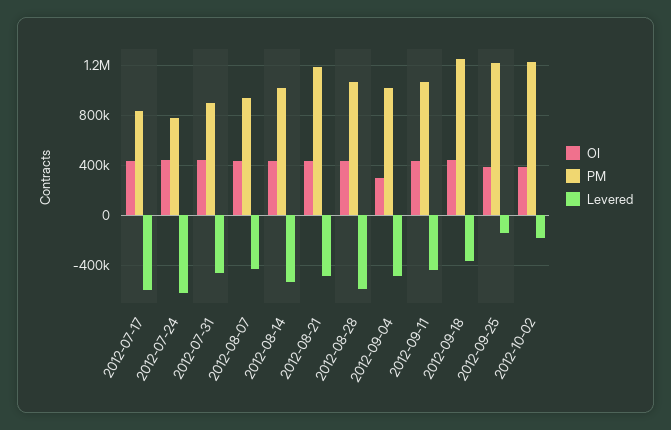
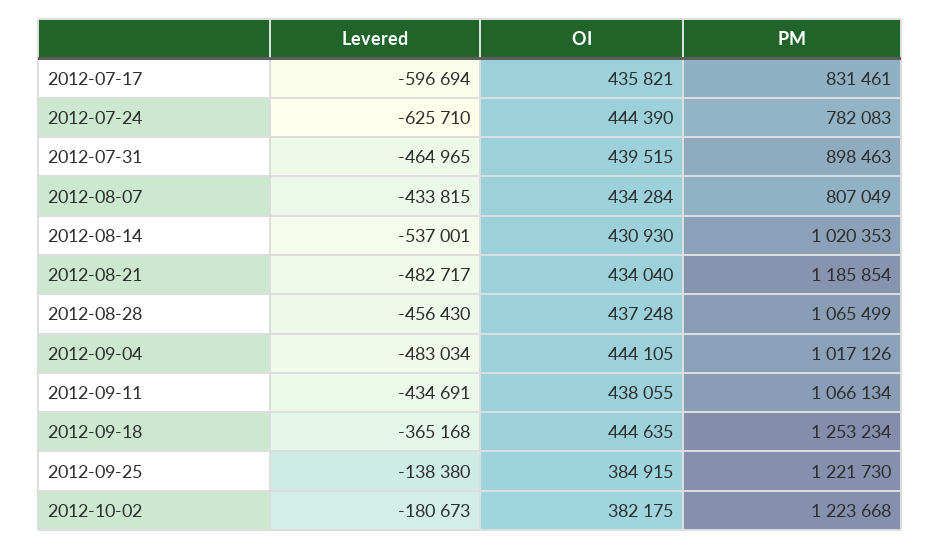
  {
    "OI": {
      "2012-07-17": 435821,
      "2012-07-24": 444390,
      "2012-07-31": 439515,
      "2012-08-07": 434284,
      "2012-08-14": 430930,
      "2012-08-21": 434040,
      "2012-08-28": 437248,
-     "2012-09-04": 300000,
+     "2012-09-04": 444105,
      "2012-09-11": 438055,
      "2012-09-18": 444635,
      "2012-09-25": 384915,
      "2012-10-02": 382175
    },
    "PM": {
      "2012-07-17": 831461,
      "2012-07-24": 782083,
      "2012-07-31": 898463,
-     "2012-08-07": 950000,
+     "2012-08-07": 807049,
      "2012-08-14": 1020353,
      "2012-08-21": 1185854,
      "2012-08-28": 1065499,
      "2012-09-04": 1017126,
      "2012-09-11": 1066134,
      "2012-09-18": 1253234,
      "2012-09-25": 1221730,
      "2012-10-02": 1223668
    },
    "Levered": {
      "2012-07-17": -596694,
      "2012-07-24": -625710,
      "2012-07-31": -464965,
      "2012-08-07": -433815,
      "2012-08-14": -537001,
      "2012-08-21": -482717,
-     "2012-08-28": -600000,
+     "2012-08-28": -456430,
      "2012-09-04": -483034,
      "2012-09-11": -434691,
      "2012-09-18": -365168,
      "2012-09-25": -138380,
      "2012-10-02": -180673
    }
  }

